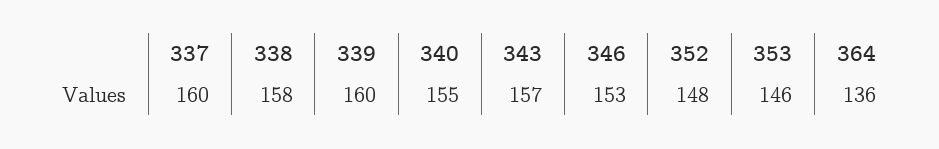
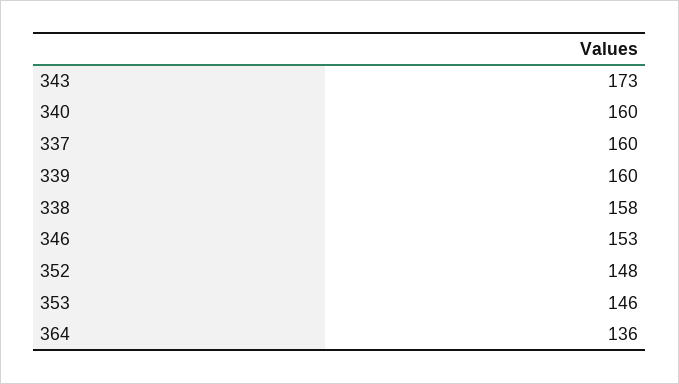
  {
    "337": 160,
    "338": 158,
    "339": 160,
-   "340": 155,
+   "340": 160,
-   "343": 157,
+   "343": 173,
    "346": 153,
    "352": 148,
    "353": 146,
    "364": 136
  }

